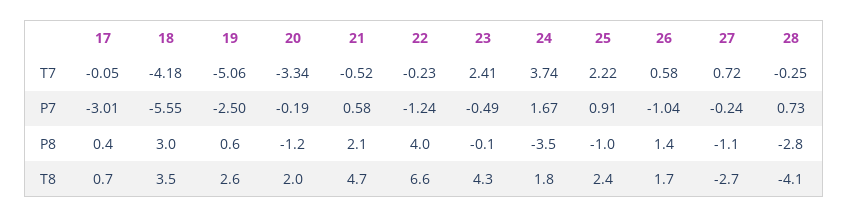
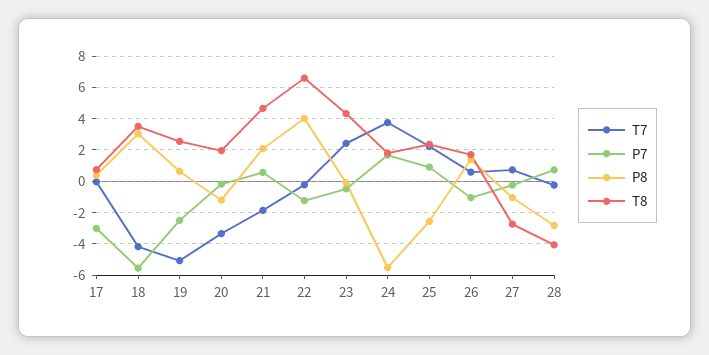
  {
    "T7": {
      "17": -0.05,
      "18": -4.18,
      "19": -5.06,
      "20": -3.34,
-     "21": -0.52,
+     "21": -2,
      "22": -0.23,
      "23": 2.41,
      "24": 3.74,
      "25": 2.22,
      "26": 0.58,
      "27": 0.72,
      "28": -0.25
    },
    "P7": {
      "17": -3.01,
      "18": -5.55,
      "19": -2.5,
      "20": -0.19,
      "21": 0.58,
      "22": -1.24,
      "23": -0.49,
      "24": 1.67,
      "25": 0.91,
      "26": -1.04,
      "27": -0.24,
      "28": 0.73
    },
    "P8": {
      "17": 0.4,
      "18": 3,
      "19": 0.6,
      "20": -1.2,
      "21": 2.1,
      "22": 4,
      "23": -0.1,
-     "24": -3.5,
+     "24": -5.5,
-     "25": -1,
+     "25": -2.5,
      "26": 1.4,
      "27": -1.1,
      "28": -2.8
    },
    "T8": {
      "17": 0.7,
      "18": 3.5,
      "19": 2.6,
      "20": 2,
      "21": 4.7,
      "22": 6.6,
      "23": 4.3,
      "24": 1.8,
      "25": 2.4,
      "26": 1.7,
      "27": -2.7,
      "28": -4.1
    }
  }

